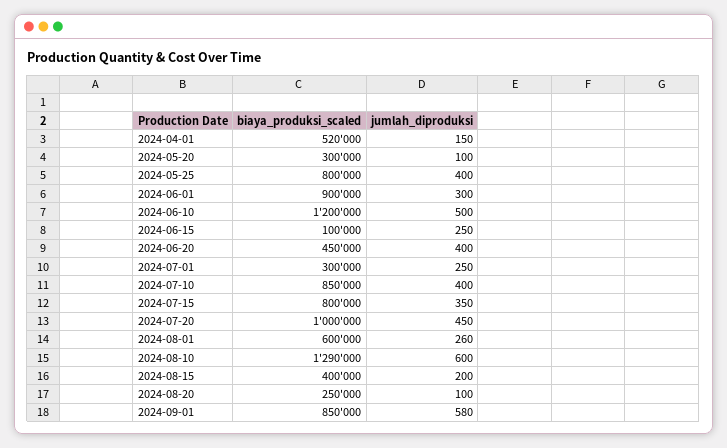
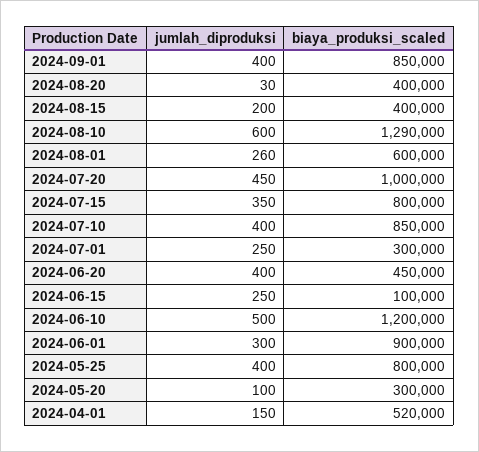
  {
    "biaya_produksi_scaled": {
      "2024-04-01": 520000,
      "2024-05-20": 300000,
      "2024-05-25": 800000,
      "2024-06-01": 900000,
      "2024-06-10": 1200000,
      "2024-06-15": 100000,
      "2024-06-20": 450000,
      "2024-07-01": 300000,
      "2024-07-10": 850000,
      "2024-07-15": 800000,
      "2024-07-20": 1000000,
      "2024-08-01": 600000,
      "2024-08-10": 1290000,
      "2024-08-15": 400000,
-     "2024-08-20": 250000,
+     "2024-08-20": 400000,
      "2024-09-01": 850000
    },
    "jumlah_diproduksi": {
      "2024-04-01": 150,
      "2024-05-20": 100,
      "2024-05-25": 400,
      "2024-06-01": 300,
      "2024-06-10": 500,
      "2024-06-15": 250,
      "2024-06-20": 400,
      "2024-07-01": 250,
      "2024-07-10": 400,
      "2024-07-15": 350,
      "2024-07-20": 450,
      "2024-08-01": 260,
      "2024-08-10": 600,
      "2024-08-15": 200,
-     "2024-08-20": 100,
+     "2024-08-20": 30,
-     "2024-09-01": 580
+     "2024-09-01": 400
    }
  }

